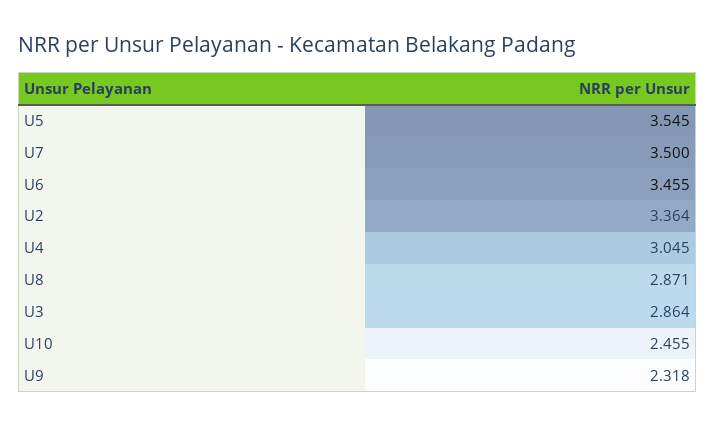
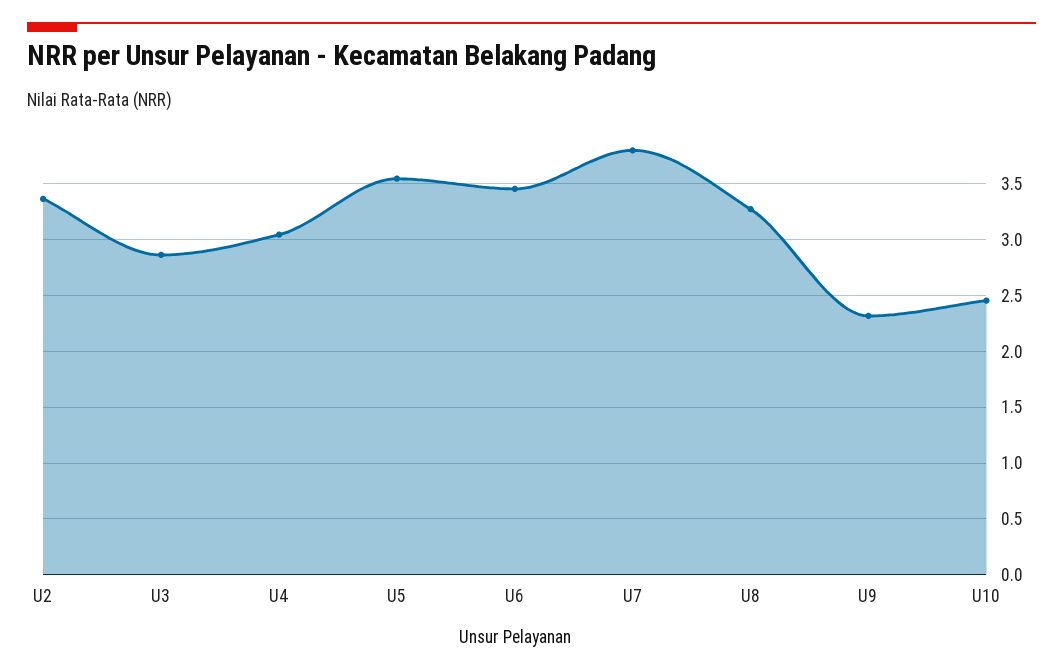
  {
    "U5": 3.545,
-   "U7": 3.5,
+   "U7": 3.8,
    "U6": 3.455,
    "U2": 3.364,
    "U4": 3.045,
-   "U8": 2.871,
+   "U8": 3.3,
    "U3": 2.864,
    "U10": 2.455,
    "U9": 2.318
  }

